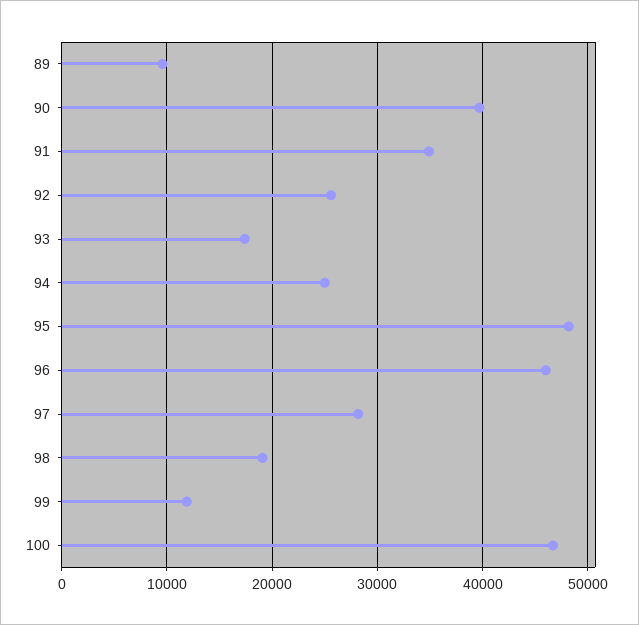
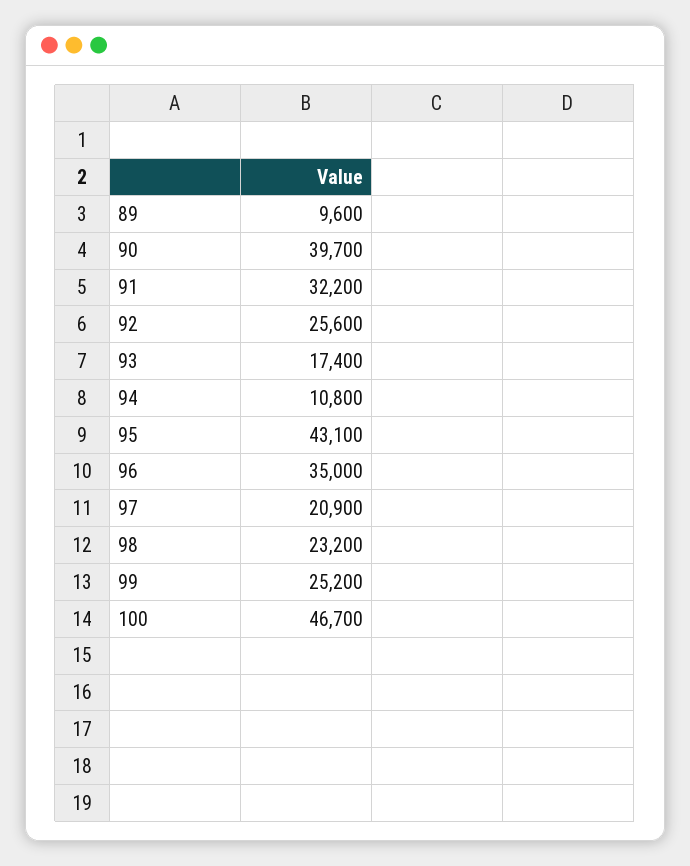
  {
    "89": 9600,
    "90": 39700,
-   "91": 35000,
+   "91": 32200,
    "92": 25600,
    "93": 17400,
-   "94": 25000,
+   "94": 10800,
-   "95": 48000,
+   "95": 43100,
-   "96": 46000,
+   "96": 35000,
-   "97": 28000,
+   "97": 20900,
-   "98": 19000,
+   "98": 23200,
-   "99": 12000,
+   "99": 25200,
    "100": 46700
  }

